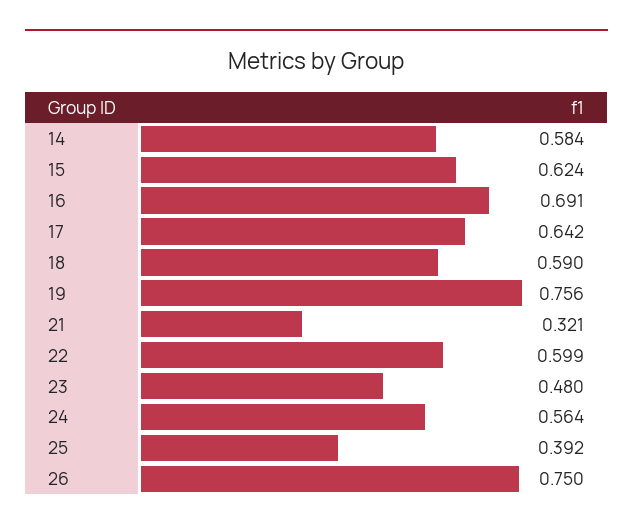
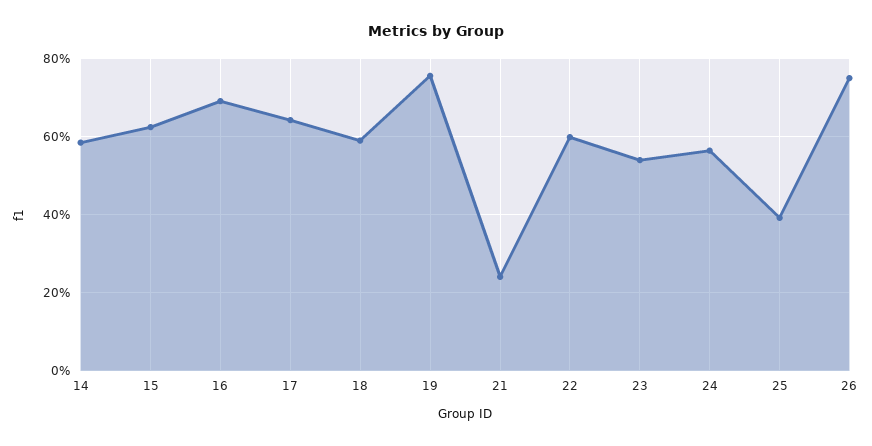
  {
    "14": 0.584,
    "15": 0.624,
    "16": 0.691,
    "17": 0.642,
    "18": 0.59,
    "19": 0.756,
-   "21": 0.321,
+   "21": 0.24,
    "22": 0.599,
-   "23": 0.48,
+   "23": 0.54,
    "24": 0.564,
    "25": 0.392,
    "26": 0.75
  }

